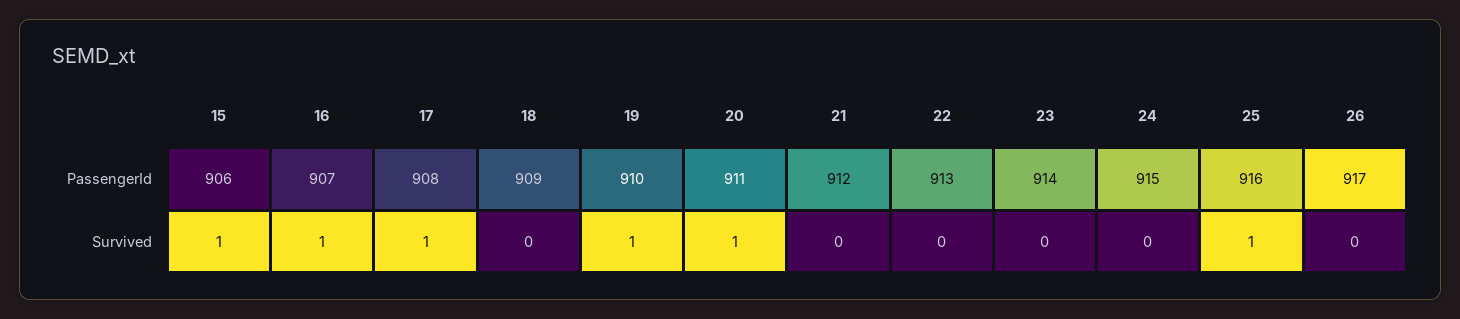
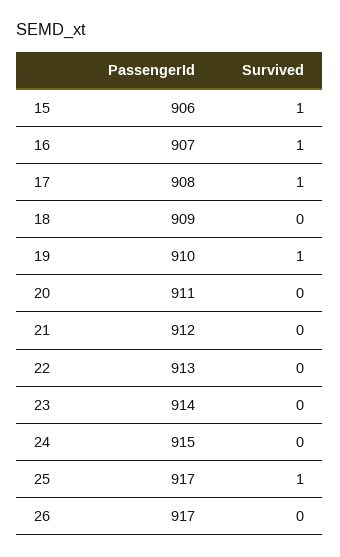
  {
    "15": {
      "PassengerId": 906,
      "Survived": 1
    },
    "16": {
      "PassengerId": 907,
      "Survived": 1
    },
    "17": {
      "PassengerId": 908,
      "Survived": 1
    },
    "18": {
      "PassengerId": 909,
      "Survived": 0
    },
    "19": {
      "PassengerId": 910,
      "Survived": 1
    },
    "20": {
      "PassengerId": 911,
-     "Survived": 1
+     "Survived": 0
    },
    "21": {
      "PassengerId": 912,
      "Survived": 0
    },
    "22": {
      "PassengerId": 913,
      "Survived": 0
    },
    "23": {
      "PassengerId": 914,
      "Survived": 0
    },
    "24": {
      "PassengerId": 915,
      "Survived": 0
    },
    "25": {
-     "PassengerId": 916,
+     "PassengerId": 917,
      "Survived": 1
    },
    "26": {
      "PassengerId": 917,
      "Survived": 0
    }
  }

